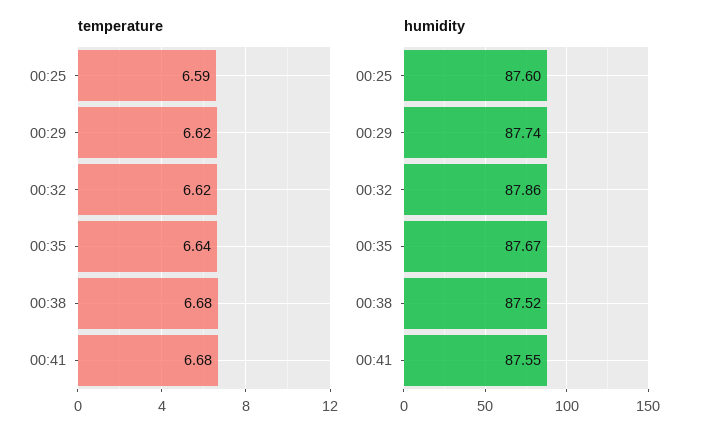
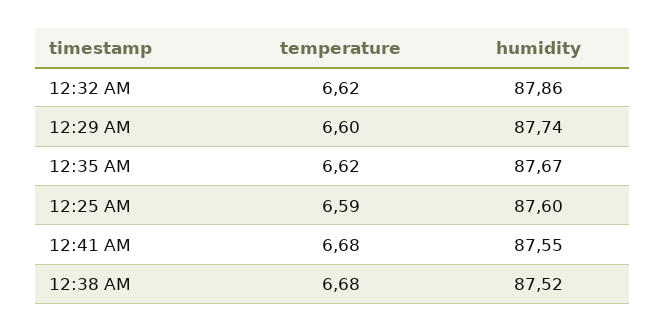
  {
    "temperature": {
      "00:25": 6.59,
-     "00:29": 6.62,
+     "00:29": 6.6,
      "00:32": 6.62,
-     "00:35": 6.64,
+     "00:35": 6.62,
      "00:38": 6.68,
      "00:41": 6.68
    },
    "humidity": {
      "00:25": 87.6,
      "00:29": 87.74,
      "00:32": 87.86,
      "00:35": 87.67,
      "00:38": 87.52,
      "00:41": 87.55
    }
  }

